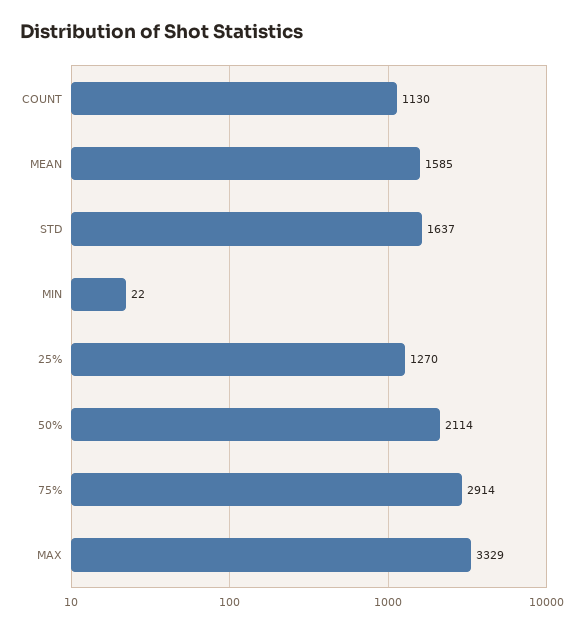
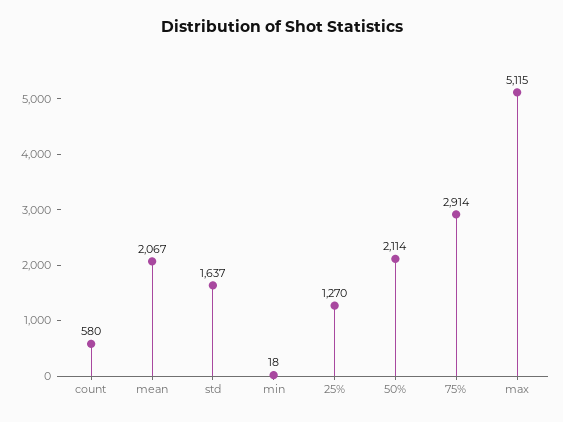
  {
-   "COUNT": 1130,
+   "COUNT": 580,
-   "MEAN": 1585,
+   "MEAN": 2067,
    "STD": 1637,
-   "MIN": 22,
+   "MIN": 18,
    "25%": 1270,
    "50%": 2114,
    "75%": 2914,
-   "MAX": 3329
+   "MAX": 5115
  }

